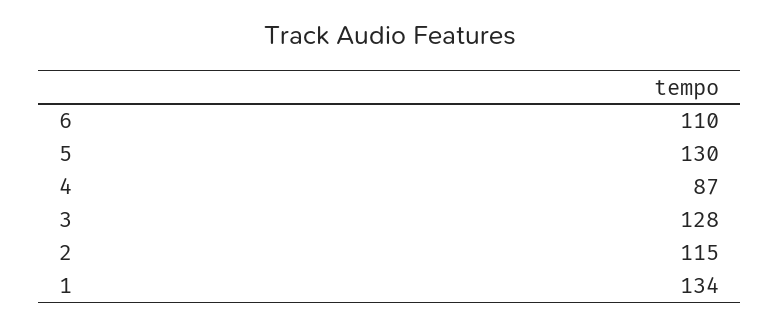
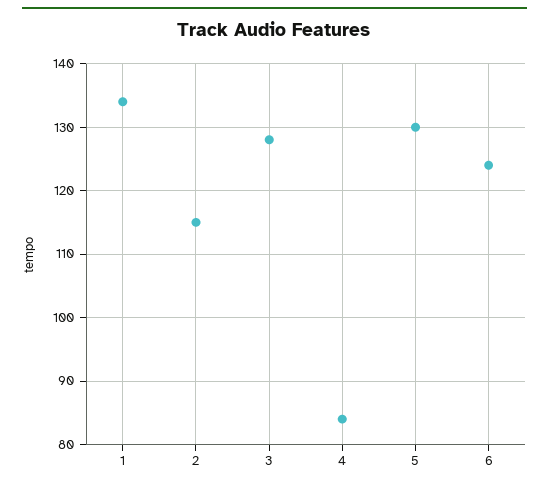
  {
-   "6": 110,
+   "6": 124,
    "5": 130,
-   "4": 87,
+   "4": 84,
    "3": 128,
    "2": 115,
    "1": 134
  }

